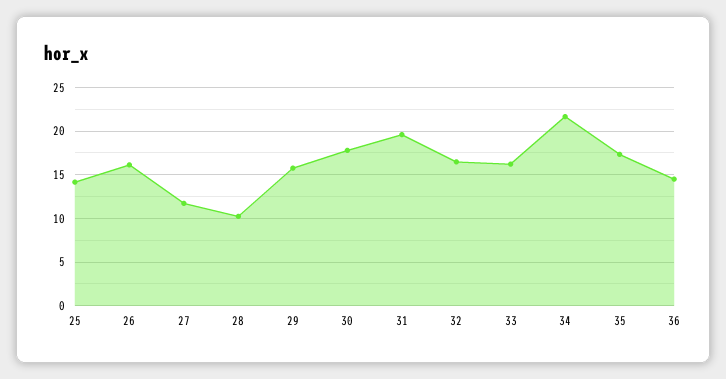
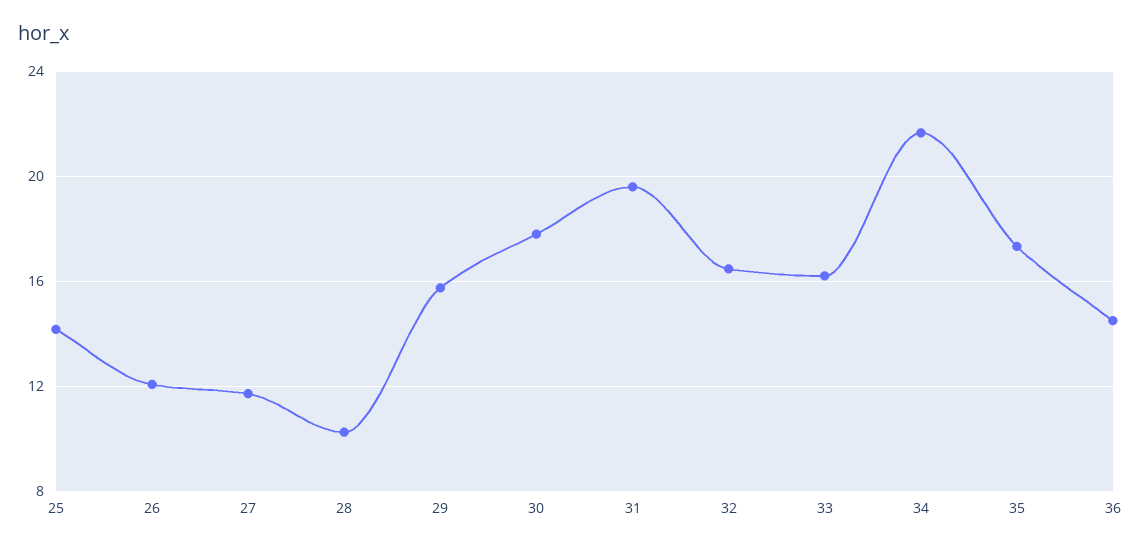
  {
    "25": 14,
-   "26": 16,
+   "26": 12,
    "27": 11.5,
    "28": 10,
    "29": 15.5,
    "30": 18,
    "31": 19.5,
    "32": 16.5,
    "33": 16,
    "34": 21.5,
    "35": 17.5,
    "36": 14.5
  }

